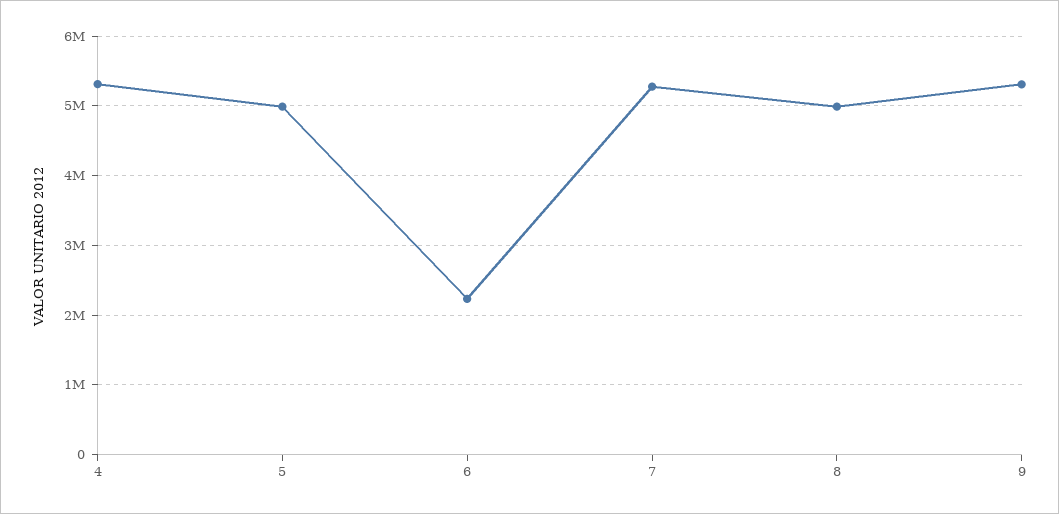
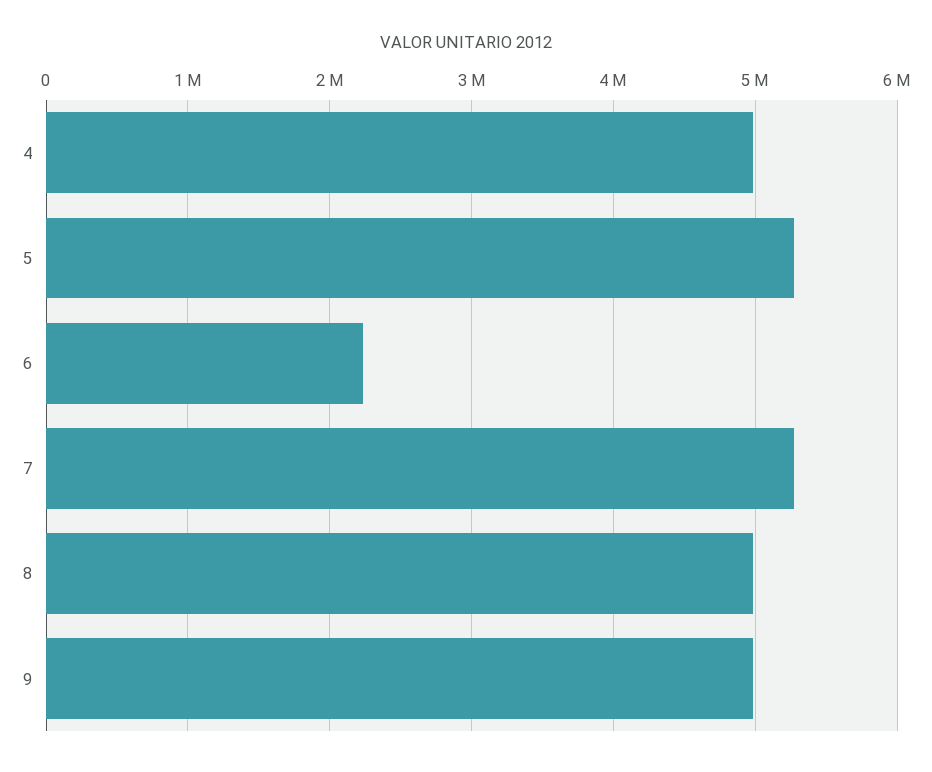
  {
-   "4": 5300000,
+   "4": 5000000,
-   "5": 5000000,
+   "5": 5300000,
    "6": 2200000,
    "7": 5300000,
    "8": 5000000,
-   "9": 5300000
+   "9": 5000000
  }

